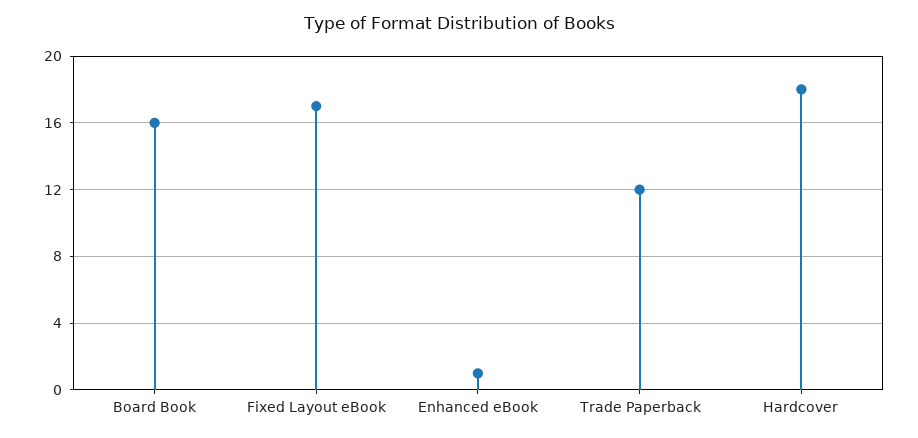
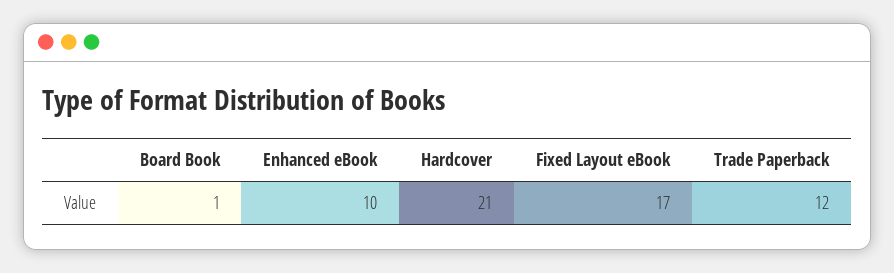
  {
-   "Board Book": 16,
+   "Board Book": 1,
    "Fixed Layout eBook": 17,
-   "Enhanced eBook": 1,
+   "Enhanced eBook": 10,
    "Trade Paperback": 12,
-   "Hardcover": 18
+   "Hardcover": 21
  }

